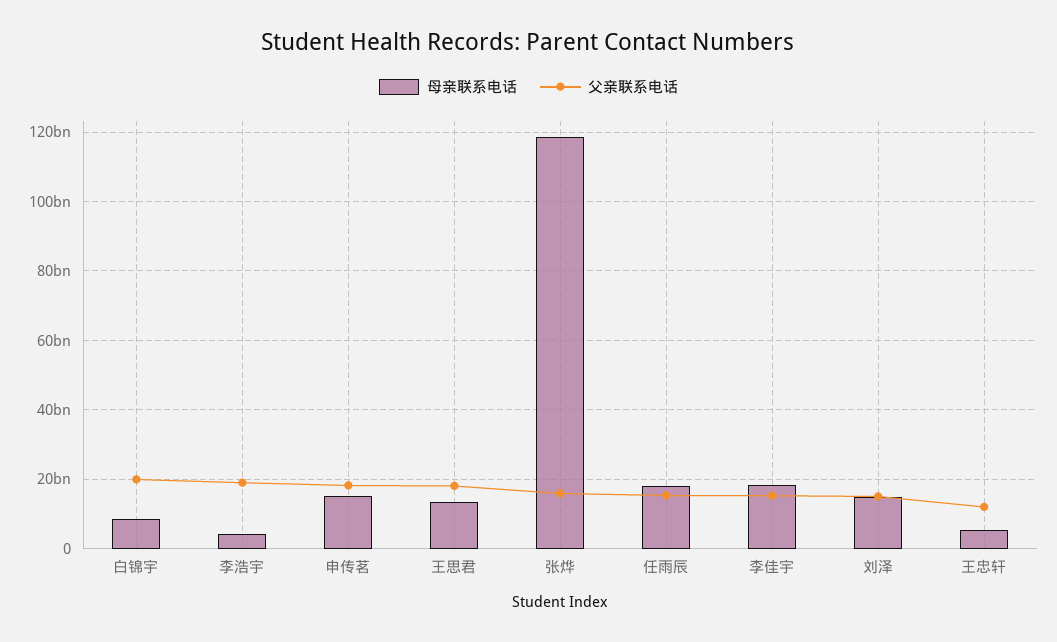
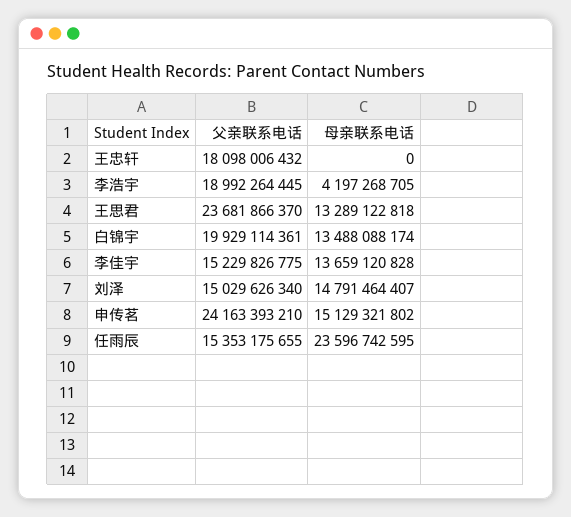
  {
    "母亲联系电话": {
-     "白锦宇": 8000000000,
+     "白锦宇": 13488088174,
      "李浩宇": 4197268705,
      "申传茗": 15129321802,
      "王思君": 13289122818,
-     "张烨": 118000000000,
-     "任雨辰": 18000000000,
+     "任雨辰": 23596742595,
-     "李佳宇": 18000000000,
+     "李佳宇": 13659120828,
      "刘泽": 14791464407,
-     "王忠轩": 6000000000
+     "王忠轩": 0
    },
    "父亲联系电话": {
      "白锦宇": 19929114361,
      "李浩宇": 18992264445,
-     "申传茗": 18000000000,
+     "申传茗": 24163393210,
-     "王思君": 18000000000,
+     "王思君": 23681866370,
-     "张烨": 16000000000,
      "任雨辰": 15353175655,
      "李佳宇": 15229826775,
      "刘泽": 15029626340,
-     "王忠轩": 12000000000
+     "王忠轩": 18098006432
    }
  }

